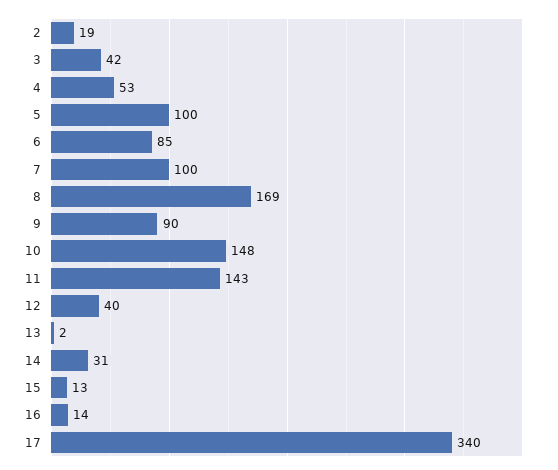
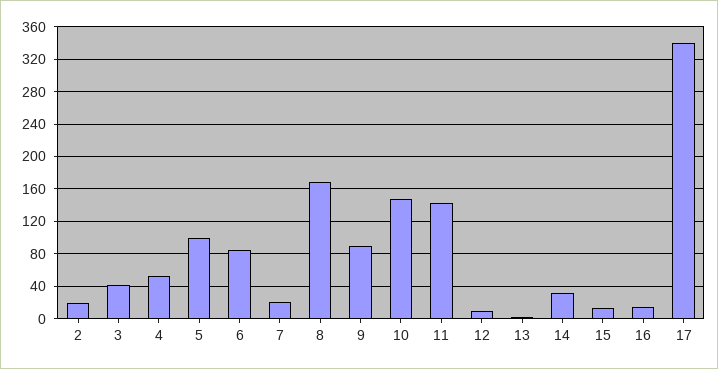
  {
    "2": 19,
    "3": 42,
    "4": 53,
    "5": 100,
    "6": 85,
-   "7": 100,
+   "7": 20,
    "8": 169,
    "9": 90,
    "10": 148,
    "11": 143,
-   "12": 40,
+   "12": 10,
    "13": 2,
    "14": 31,
    "15": 13,
    "16": 14,
    "17": 340
  }

